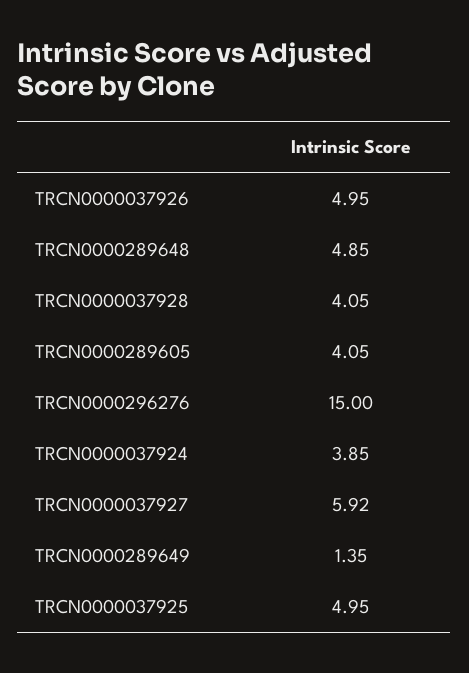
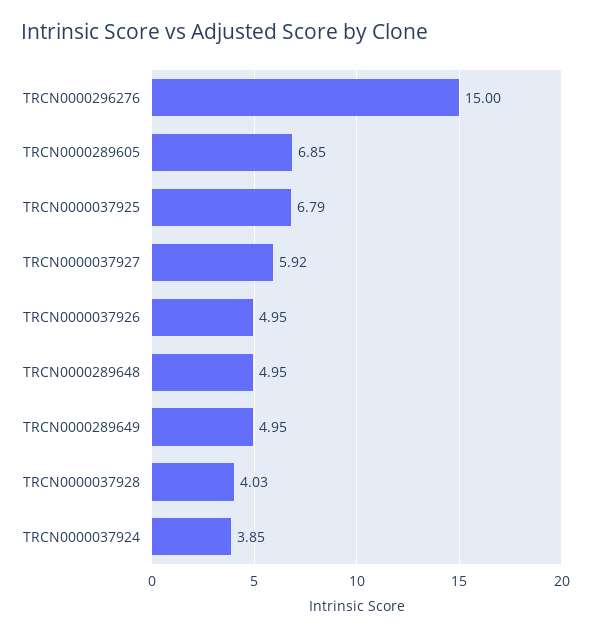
  {
    "TRCN0000037926": 4.95,
-   "TRCN0000289648": 4.85,
+   "TRCN0000289648": 4.95,
-   "TRCN0000037928": 4.05,
+   "TRCN0000037928": 4.03,
-   "TRCN0000289605": 4.05,
+   "TRCN0000289605": 6.85,
    "TRCN0000296276": 15,
    "TRCN0000037924": 3.85,
    "TRCN0000037927": 5.92,
-   "TRCN0000289649": 1.35,
+   "TRCN0000289649": 4.95,
-   "TRCN0000037925": 4.95
+   "TRCN0000037925": 6.79
  }

